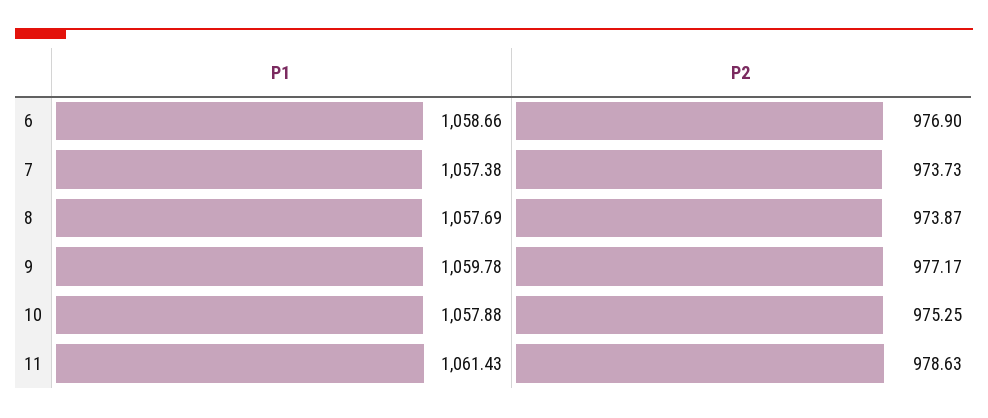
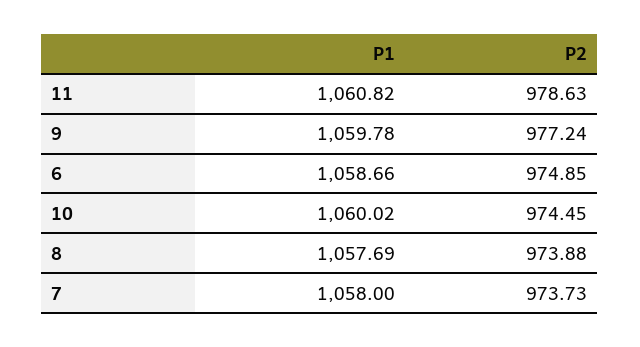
  {
    "P1": {
      "6": 1058.66,
-     "7": 1057.38,
+     "7": 1058,
      "8": 1057.69,
      "9": 1059.78,
-     "10": 1057.88,
+     "10": 1060.02,
-     "11": 1061.43
+     "11": 1060.82
    },
    "P2": {
-     "6": 976.9,
+     "6": 974.85,
      "7": 973.73,
-     "8": 973.87,
+     "8": 973.88,
-     "9": 977.17,
+     "9": 977.24,
-     "10": 975.25,
+     "10": 974.45,
      "11": 978.63
    }
  }

